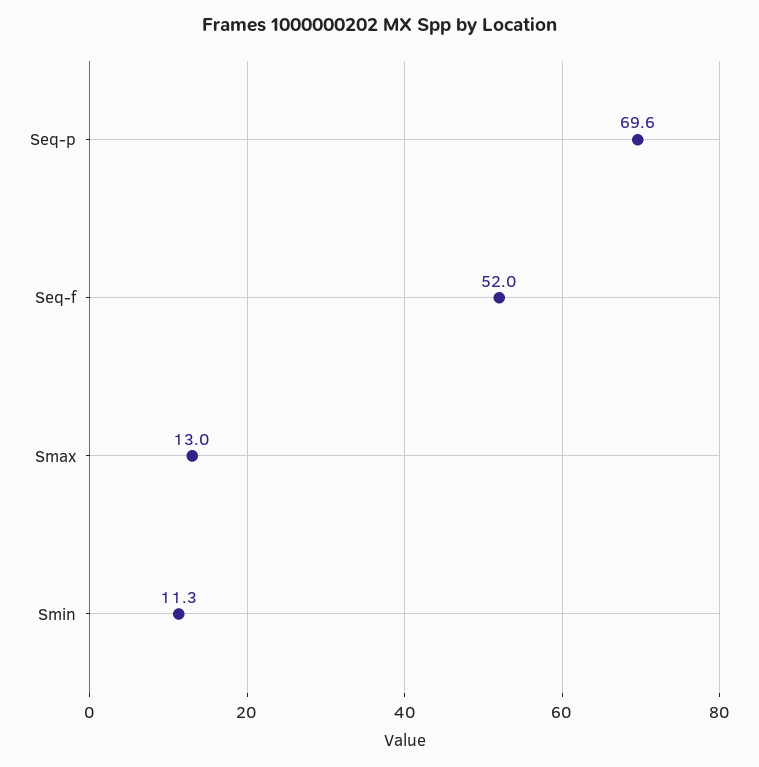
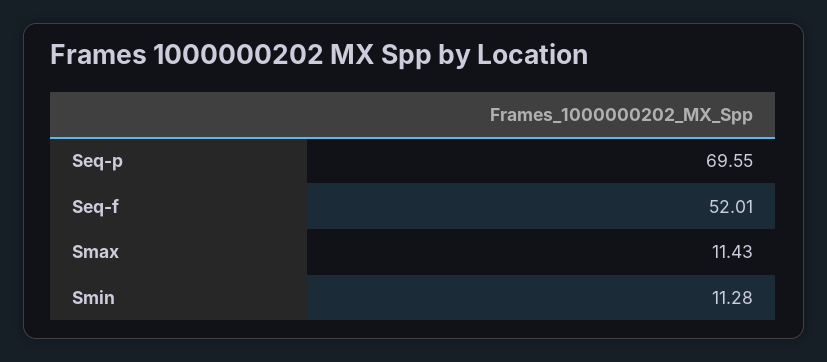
  {
    "Seq-p": 69.55,
    "Seq-f": 52.01,
-   "Smax": 13,
+   "Smax": 11.43,
    "Smin": 11.28
  }

